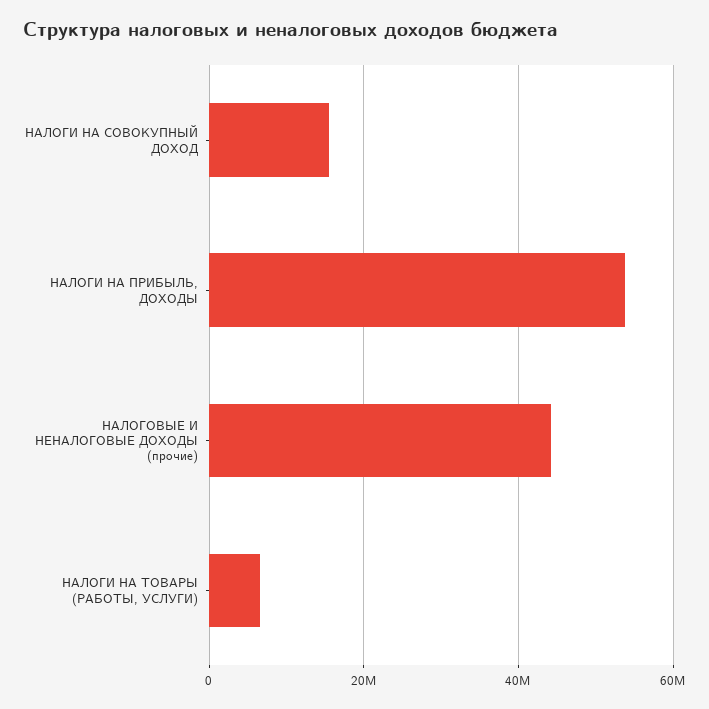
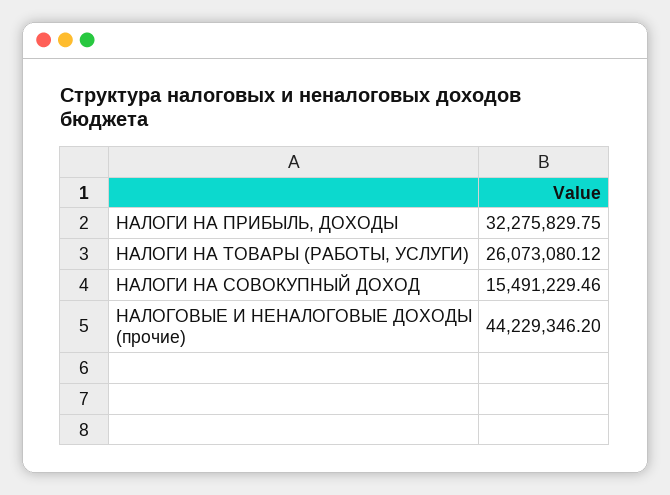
  {
    "НАЛОГИ НА СОВОКУПНЫЙ ДОХОД": 15491229.46,
-   "НАЛОГИ НА ПРИБЫЛЬ, ДОХОДЫ": 54000000,
+   "НАЛОГИ НА ПРИБЫЛЬ, ДОХОДЫ": 32275829.75,
    "НАЛОГОВЫЕ И НЕНАЛОГОВЫЕ ДОХОДЫ (прочие)": 44229346.2,
-   "НАЛОГИ НА ТОВАРЫ (РАБОТЫ, УСЛУГИ)": 6000000
+   "НАЛОГИ НА ТОВАРЫ (РАБОТЫ, УСЛУГИ)": 26073080.12
  }

